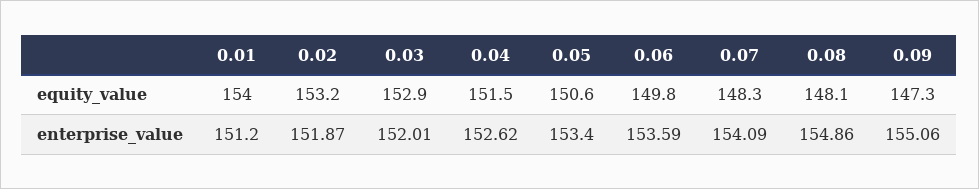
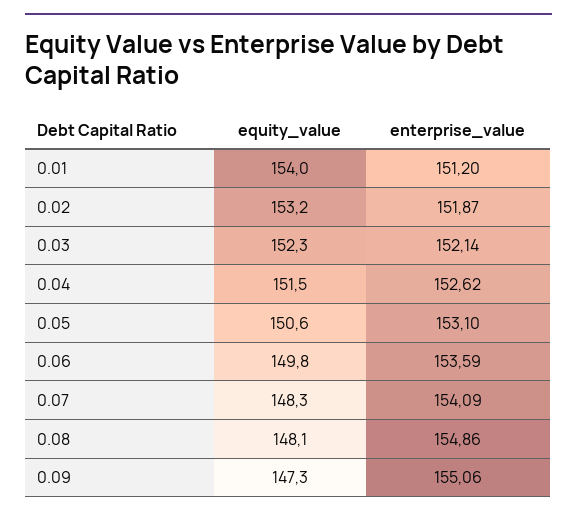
  {
    "0.01": {
      "equity_value": 154,
      "enterprise_value": 151.2
    },
    "0.02": {
      "equity_value": 153.2,
      "enterprise_value": 151.87
    },
    "0.03": {
-     "equity_value": 152.9,
+     "equity_value": 152.3,
-     "enterprise_value": 152.01
+     "enterprise_value": 152.14
    },
    "0.04": {
      "equity_value": 151.5,
      "enterprise_value": 152.62
    },
    "0.05": {
      "equity_value": 150.6,
-     "enterprise_value": 153.4
+     "enterprise_value": 153.1
    },
    "0.06": {
      "equity_value": 149.8,
      "enterprise_value": 153.59
    },
    "0.07": {
      "equity_value": 148.3,
      "enterprise_value": 154.09
    },
    "0.08": {
      "equity_value": 148.1,
      "enterprise_value": 154.86
    },
    "0.09": {
      "equity_value": 147.3,
      "enterprise_value": 155.06
    }
  }

